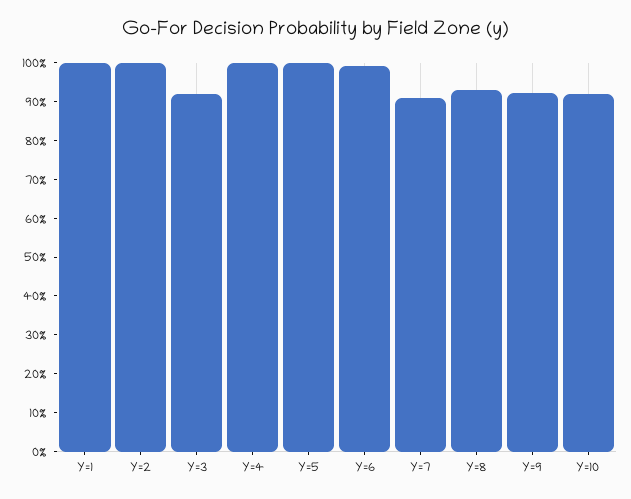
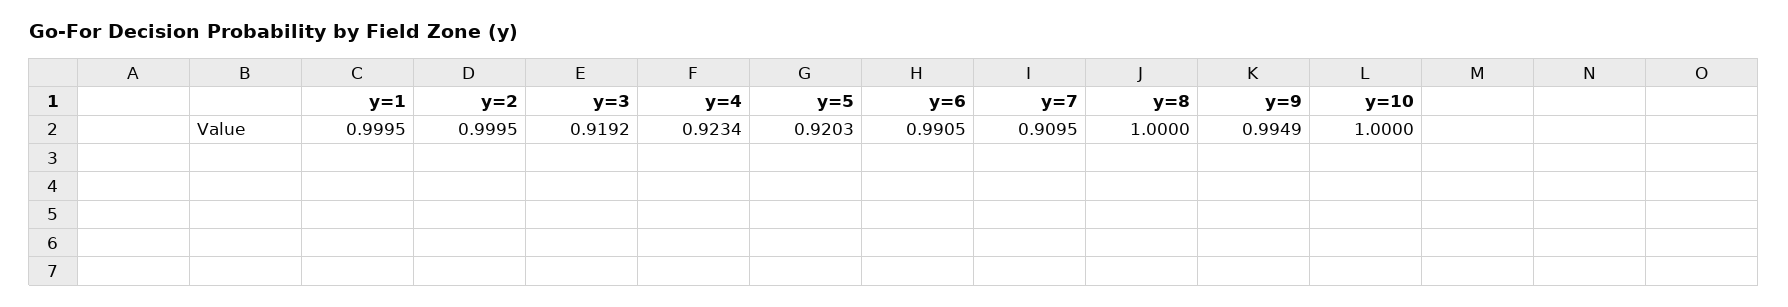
  {
    "Y=1": 0.9995,
    "Y=2": 0.9995,
    "Y=3": 0.9192,
-   "Y=4": 1,
+   "Y=4": 0.9234,
-   "Y=5": 1,
+   "Y=5": 0.9203,
    "Y=6": 0.9905,
    "Y=7": 0.9095,
-   "Y=8": 0.925,
+   "Y=8": 1,
-   "Y=9": 0.925,
+   "Y=9": 0.9949,
-   "Y=10": 0.925
+   "Y=10": 1
  }

